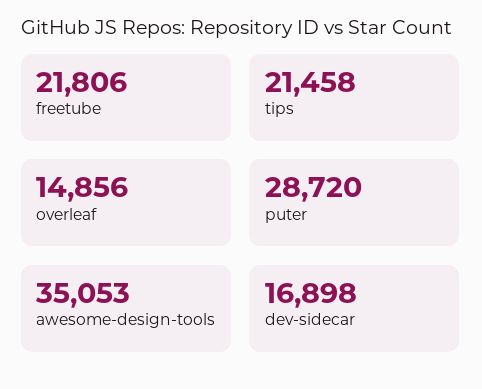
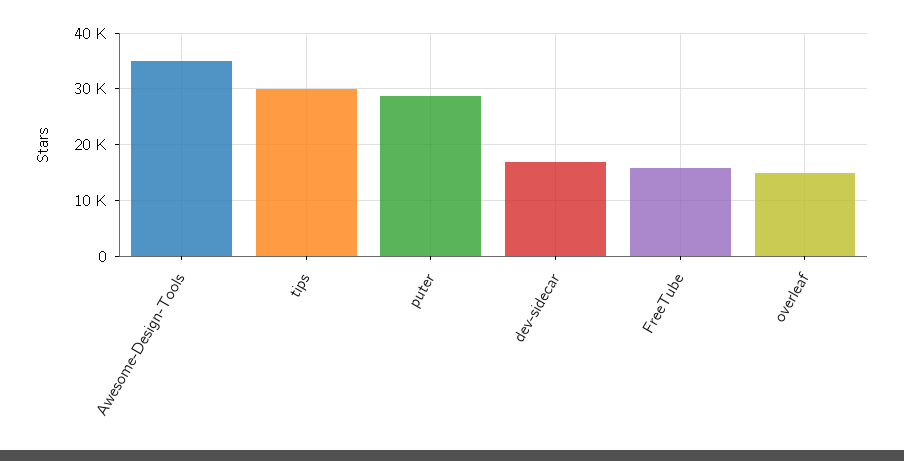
  {
-   "freetube": 21806,
+   "freetube": 16000,
-   "tips": 21458,
+   "tips": 30000,
    "overleaf": 14856,
    "puter": 28720,
    "awesome-design-tools": 35053,
    "dev-sidecar": 16898
  }

